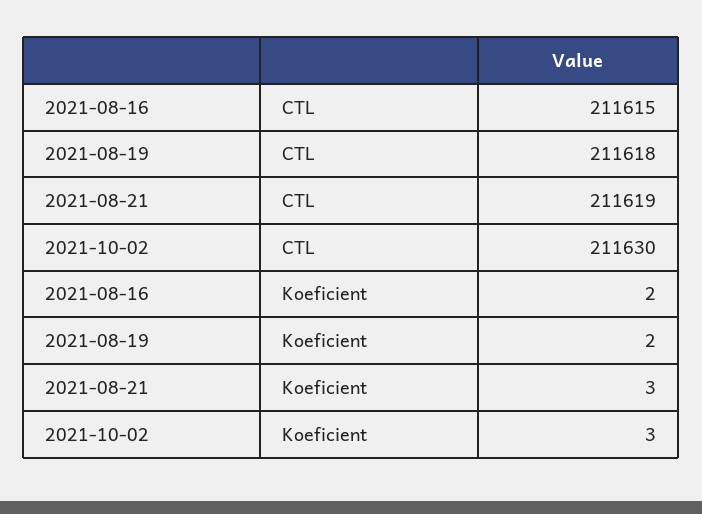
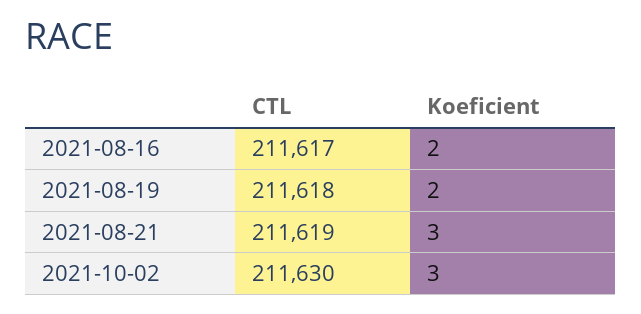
  {
    "2021-08-16": {
-     "CTL": 211615,
+     "CTL": 211617,
      "Koeficient": 2
    },
    "2021-08-19": {
      "CTL": 211618,
      "Koeficient": 2
    },
    "2021-08-21": {
      "CTL": 211619,
      "Koeficient": 3
    },
    "2021-10-02": {
      "CTL": 211630,
      "Koeficient": 3
    }
  }

